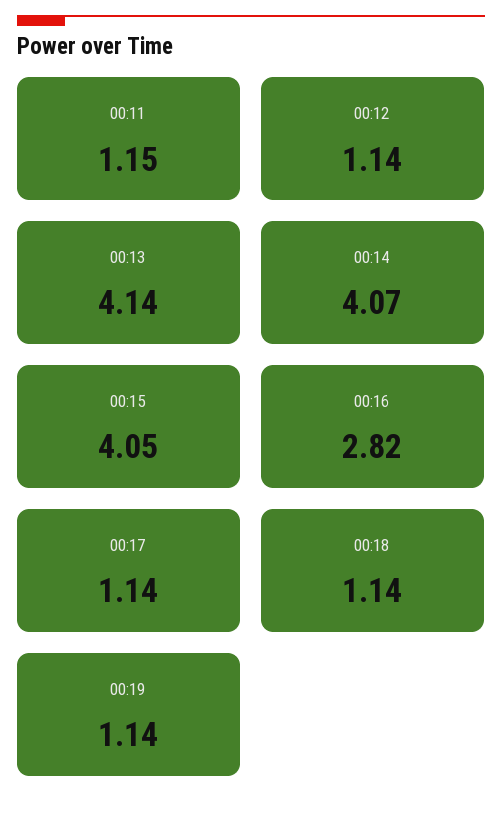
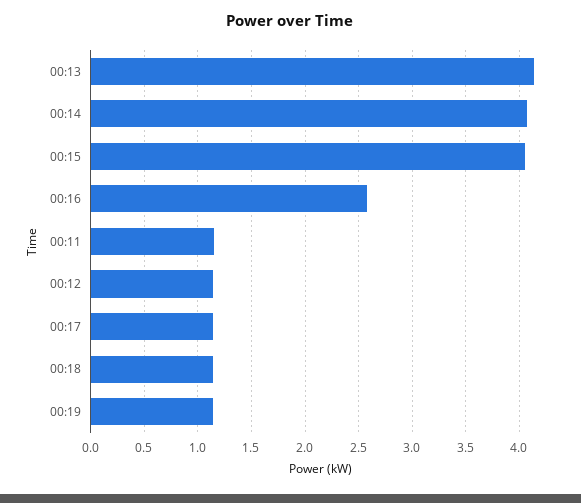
  {
    "00:11": 1.15,
    "00:12": 1.14,
    "00:13": 4.14,
    "00:14": 4.07,
    "00:15": 4.05,
-   "00:16": 2.82,
+   "00:16": 2.6,
    "00:17": 1.14,
    "00:18": 1.14,
    "00:19": 1.14
  }

